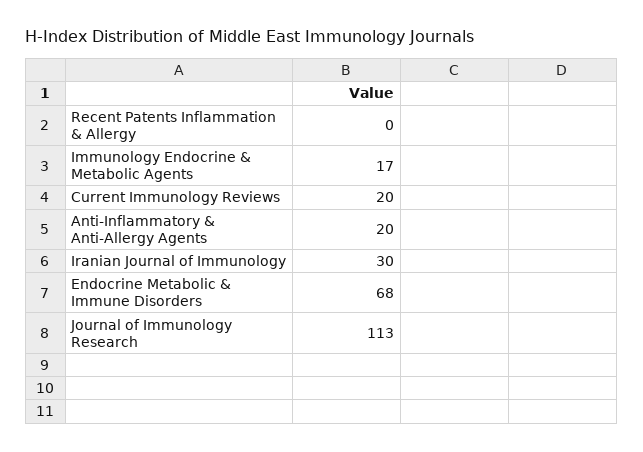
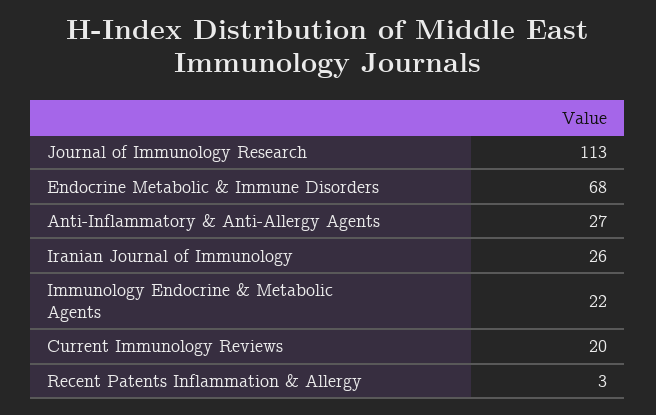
  {
-   "Recent Patents Inflammation & Allergy": 0,
+   "Recent Patents Inflammation & Allergy": 3,
-   "Immunology Endocrine & Metabolic Agents": 17,
+   "Immunology Endocrine & Metabolic Agents": 22,
    "Current Immunology Reviews": 20,
-   "Anti-Inflammatory & Anti-Allergy Agents": 20,
+   "Anti-Inflammatory & Anti-Allergy Agents": 27,
-   "Iranian Journal of Immunology": 30,
+   "Iranian Journal of Immunology": 26,
    "Endocrine Metabolic & Immune Disorders": 68,
    "Journal of Immunology Research": 113
  }

